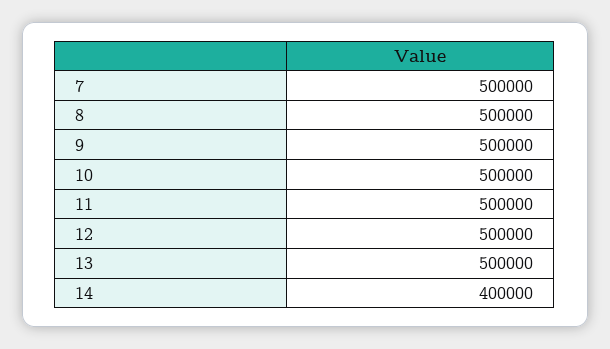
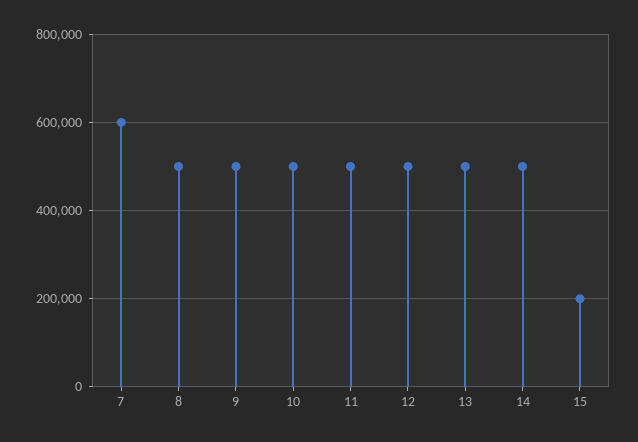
  {
-   "7": 500000,
+   "7": 600000,
    "8": 500000,
    "9": 500000,
    "10": 500000,
    "11": 500000,
    "12": 500000,
    "13": 500000,
-   "14": 400000
+   "14": 500000,
+   "15": 200000
  }

